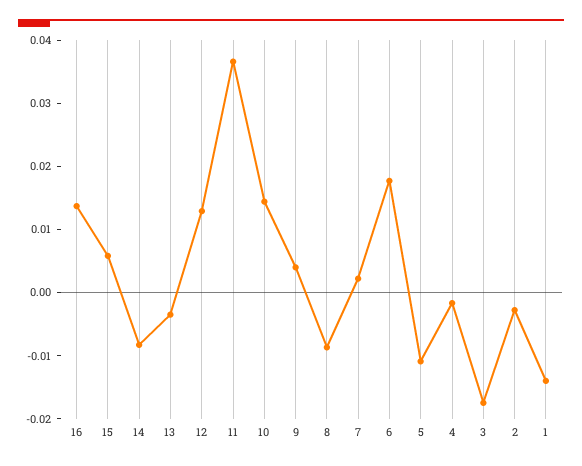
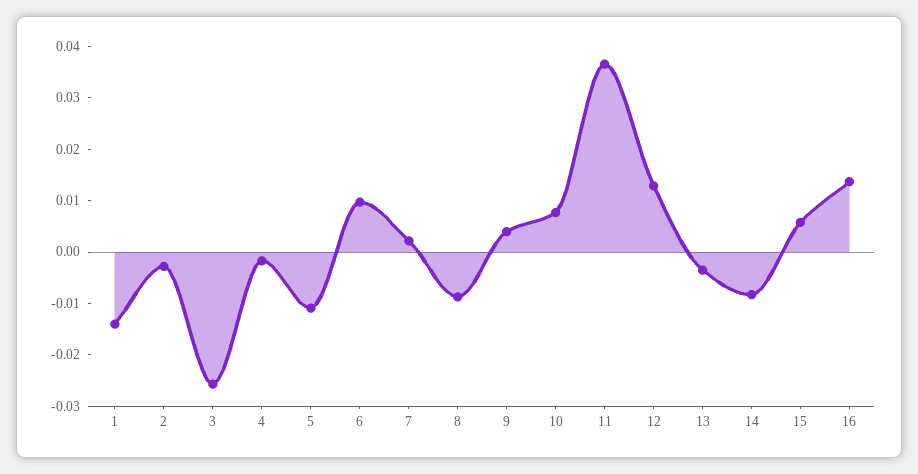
  {
    "16": 0.014,
    "15": 0.006,
    "14": -0.008,
    "13": -0.004,
    "12": 0.012,
    "11": 0.036,
-   "10": 0.014,
+   "10": 0.008,
    "9": 0.004,
    "8": -0.008,
    "7": 0.002,
-   "6": 0.018,
+   "6": 0.01,
    "5": -0.01,
    "4": -0.002,
-   "3": -0.018,
+   "3": -0.026,
    "2": -0.002,
    "1": -0.014
  }

